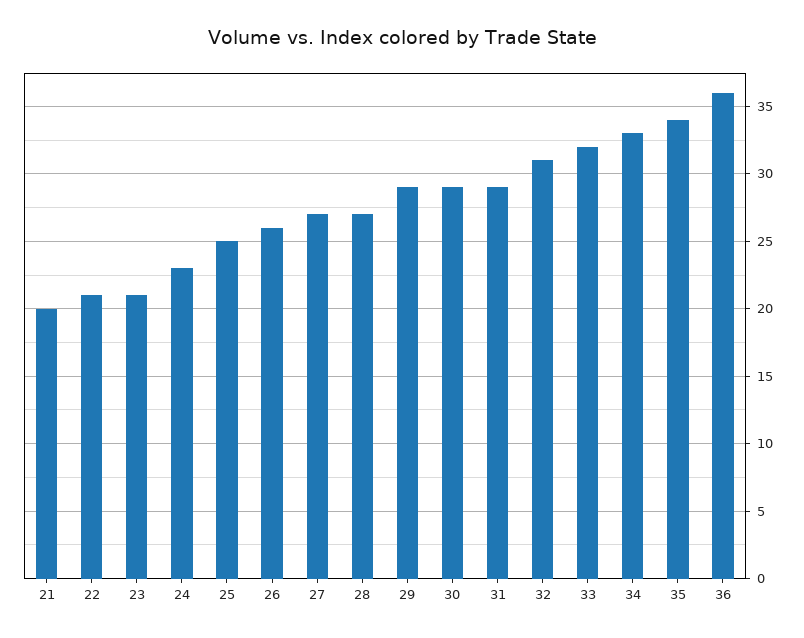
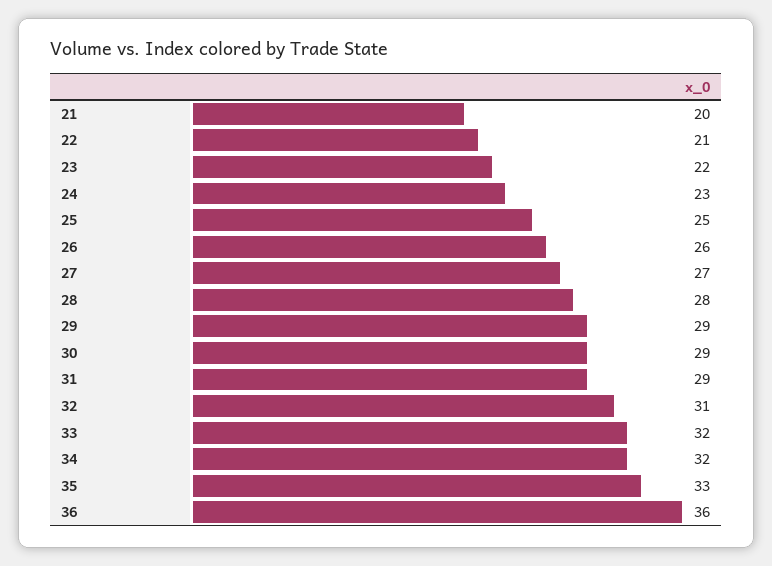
  {
    "21": 20,
    "22": 21,
-   "23": 21,
+   "23": 22,
    "24": 23,
    "25": 25,
    "26": 26,
    "27": 27,
-   "28": 27,
+   "28": 28,
    "29": 29,
    "30": 29,
    "31": 29,
    "32": 31,
    "33": 32,
-   "34": 33,
+   "34": 32,
-   "35": 34,
+   "35": 33,
    "36": 36
  }

